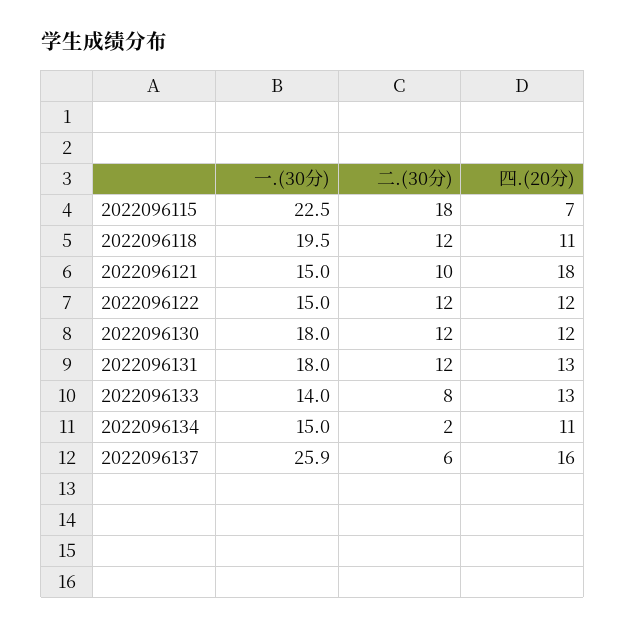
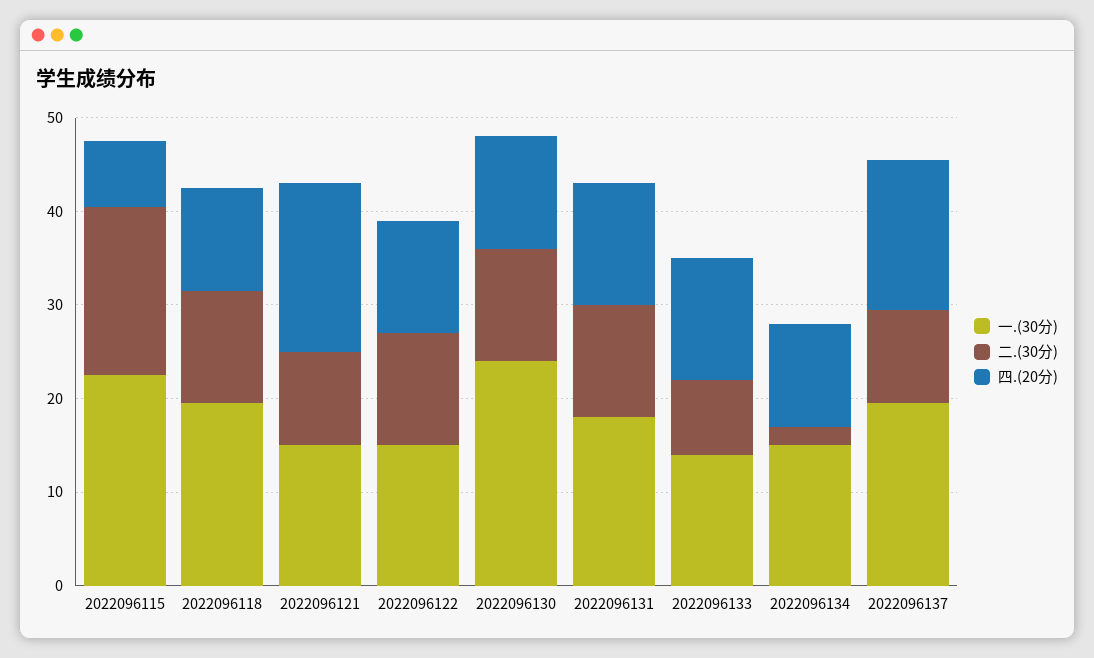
  {
    "一.(30分)": {
      "2022096115": 22.5,
      "2022096118": 19.5,
      "2022096121": 15,
      "2022096122": 15,
-     "2022096130": 18,
+     "2022096130": 24,
      "2022096131": 18,
      "2022096133": 14,
      "2022096134": 15,
-     "2022096137": 25.9
+     "2022096137": 20
    },
    "二.(30分)": {
      "2022096115": 18,
      "2022096118": 12,
      "2022096121": 10,
      "2022096122": 12,
      "2022096130": 12,
      "2022096131": 12,
      "2022096133": 8,
      "2022096134": 2,
-     "2022096137": 6
+     "2022096137": 10
    },
    "四.(20分)": {
      "2022096115": 7,
      "2022096118": 11,
      "2022096121": 18,
      "2022096122": 12,
      "2022096130": 12,
      "2022096131": 13,
      "2022096133": 13,
      "2022096134": 11,
      "2022096137": 16
    }
  }

